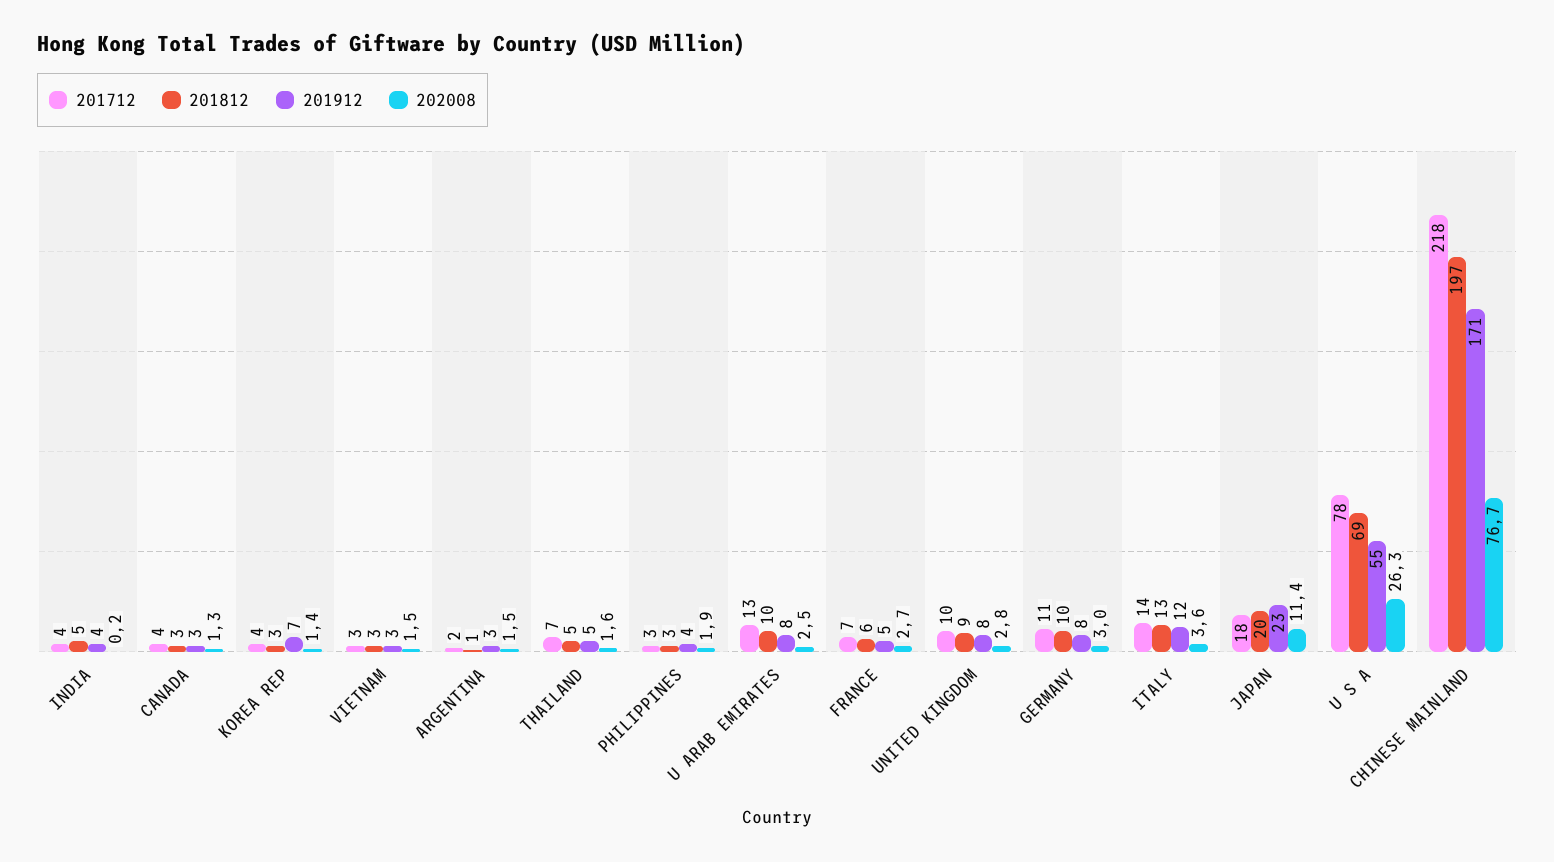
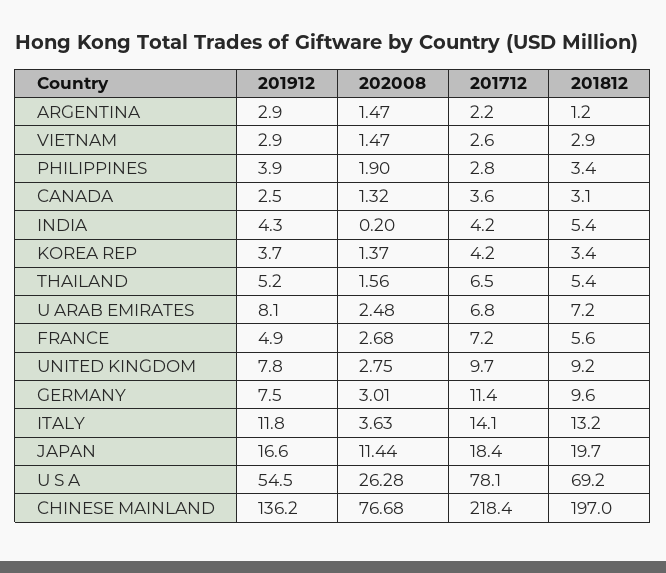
  {
    "201712": {
      "INDIA": 4.2,
      "CANADA": 3.6,
      "KOREA REP": 4.2,
      "VIETNAM": 2.6,
      "ARGENTINA": 2.2,
      "THAILAND": 6.5,
      "PHILIPPINES": 2.8,
-     "U ARAB EMIRATES": 13,
+     "U ARAB EMIRATES": 6.8,
      "FRANCE": 7.2,
      "UNITED KINGDOM": 9.7,
      "GERMANY": 11.4,
      "ITALY": 14.1,
      "JAPAN": 18.4,
      "U S A": 78.1,
      "CHINESE MAINLAND": 218.4
    },
    "201812": {
      "INDIA": 5.4,
      "CANADA": 3.1,
      "KOREA REP": 3.4,
      "VIETNAM": 2.9,
      "ARGENTINA": 1.2,
      "THAILAND": 5.4,
      "PHILIPPINES": 3.4,
-     "U ARAB EMIRATES": 10,
+     "U ARAB EMIRATES": 7.2,
      "FRANCE": 5.6,
      "UNITED KINGDOM": 9.2,
      "GERMANY": 9.6,
      "ITALY": 13.2,
      "JAPAN": 19.7,
      "U S A": 69.2,
      "CHINESE MAINLAND": 197
    },
    "201912": {
      "INDIA": 4.3,
      "CANADA": 2.5,
-     "KOREA REP": 7,
+     "KOREA REP": 3.7,
      "VIETNAM": 2.9,
      "ARGENTINA": 2.9,
      "THAILAND": 5.2,
      "PHILIPPINES": 3.9,
      "U ARAB EMIRATES": 8.1,
      "FRANCE": 4.9,
      "UNITED KINGDOM": 7.8,
      "GERMANY": 7.5,
      "ITALY": 11.8,
-     "JAPAN": 23,
+     "JAPAN": 16.6,
      "U S A": 54.5,
-     "CHINESE MAINLAND": 171
+     "CHINESE MAINLAND": 136.2
    },
    "202008": {
      "INDIA": 0.2,
      "CANADA": 1.32,
      "KOREA REP": 1.37,
      "VIETNAM": 1.47,
      "ARGENTINA": 1.47,
      "THAILAND": 1.56,
      "PHILIPPINES": 1.9,
      "U ARAB EMIRATES": 2.48,
      "FRANCE": 2.68,
      "UNITED KINGDOM": 2.75,
      "GERMANY": 3.01,
      "ITALY": 3.63,
      "JAPAN": 11.44,
      "U S A": 26.28,
      "CHINESE MAINLAND": 76.68
    }
  }

